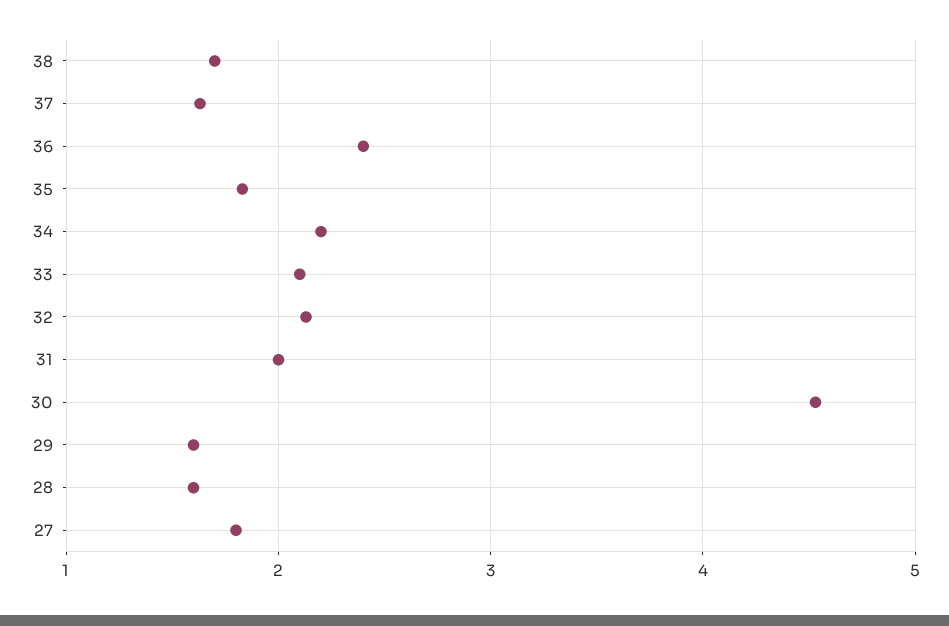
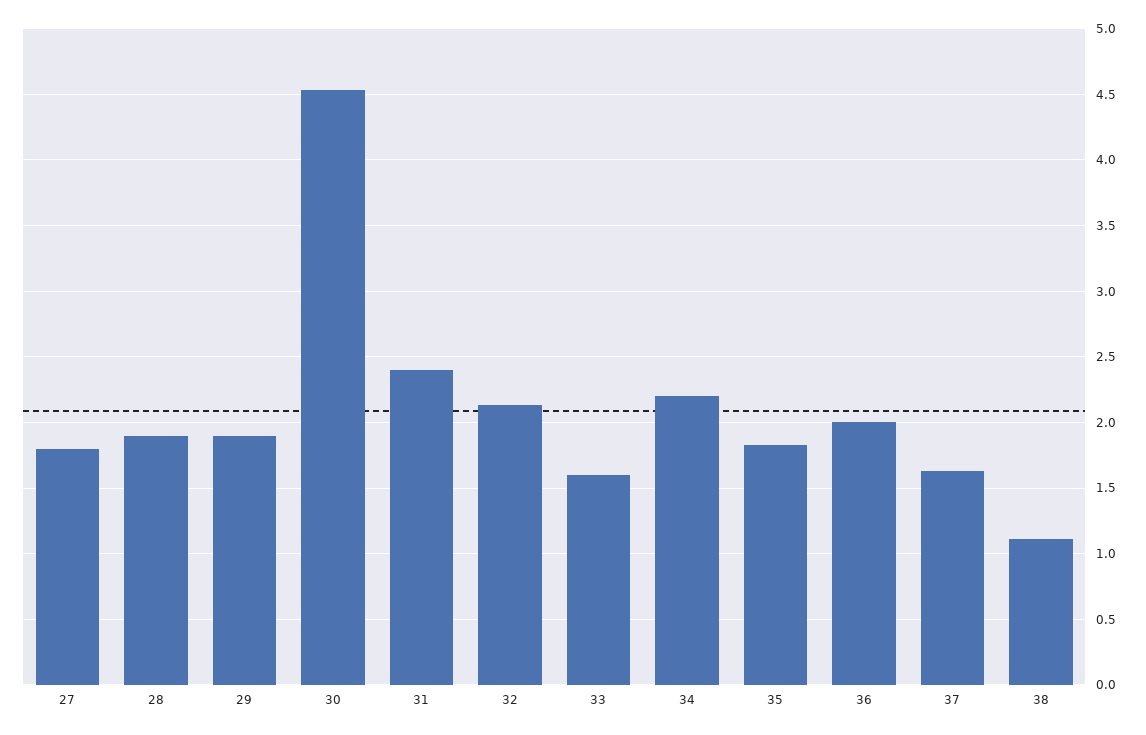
  {
-   "38": 1.7,
+   "38": 1.1,
    "37": 1.65,
-   "36": 2.4,
+   "36": 2,
    "35": 1.85,
    "34": 2.2,
-   "33": 2.1,
+   "33": 1.6,
    "32": 2.15,
-   "31": 2,
+   "31": 2.4,
    "30": 4.55,
-   "29": 1.6,
+   "29": 1.9,
-   "28": 1.6,
+   "28": 1.9,
    "27": 1.8
  }

